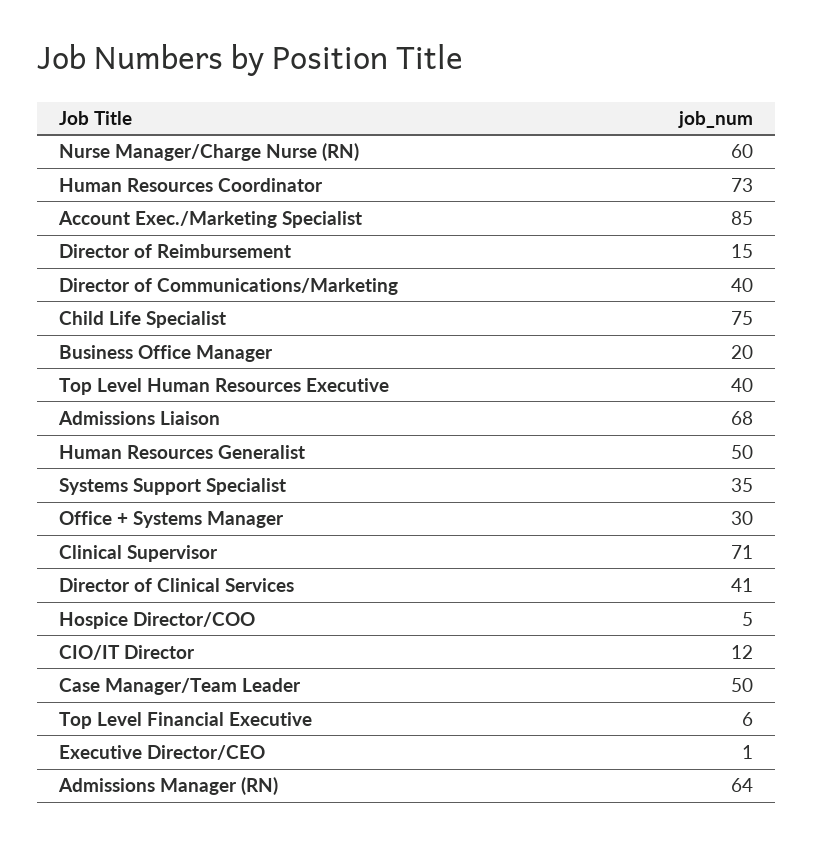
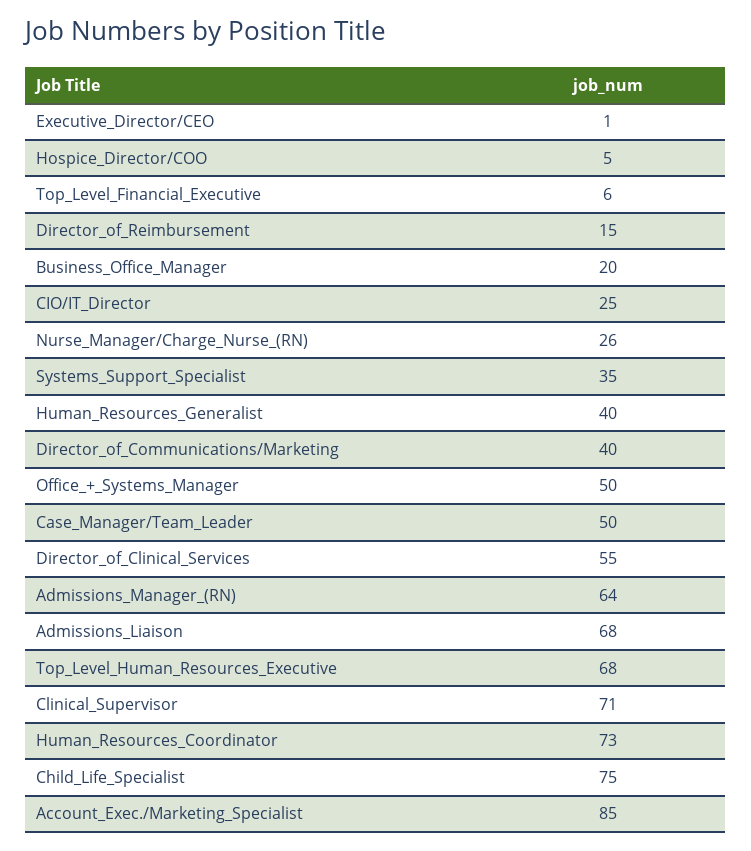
  {
-   "Nurse Manager/Charge Nurse (RN)": 60,
+   "Nurse Manager/Charge Nurse (RN)": 26,
    "Human Resources Coordinator": 73,
    "Account Exec./Marketing Specialist": 85,
    "Director of Reimbursement": 15,
    "Director of Communications/Marketing": 40,
    "Child Life Specialist": 75,
    "Business Office Manager": 20,
-   "Top Level Human Resources Executive": 40,
+   "Top Level Human Resources Executive": 68,
    "Admissions Liaison": 68,
-   "Human Resources Generalist": 50,
+   "Human Resources Generalist": 40,
    "Systems Support Specialist": 35,
-   "Office + Systems Manager": 30,
+   "Office + Systems Manager": 50,
    "Clinical Supervisor": 71,
-   "Director of Clinical Services": 41,
+   "Director of Clinical Services": 55,
    "Hospice Director/COO": 5,
-   "CIO/IT Director": 12,
+   "CIO/IT Director": 25,
    "Case Manager/Team Leader": 50,
    "Top Level Financial Executive": 6,
    "Executive Director/CEO": 1,
    "Admissions Manager (RN)": 64
  }

